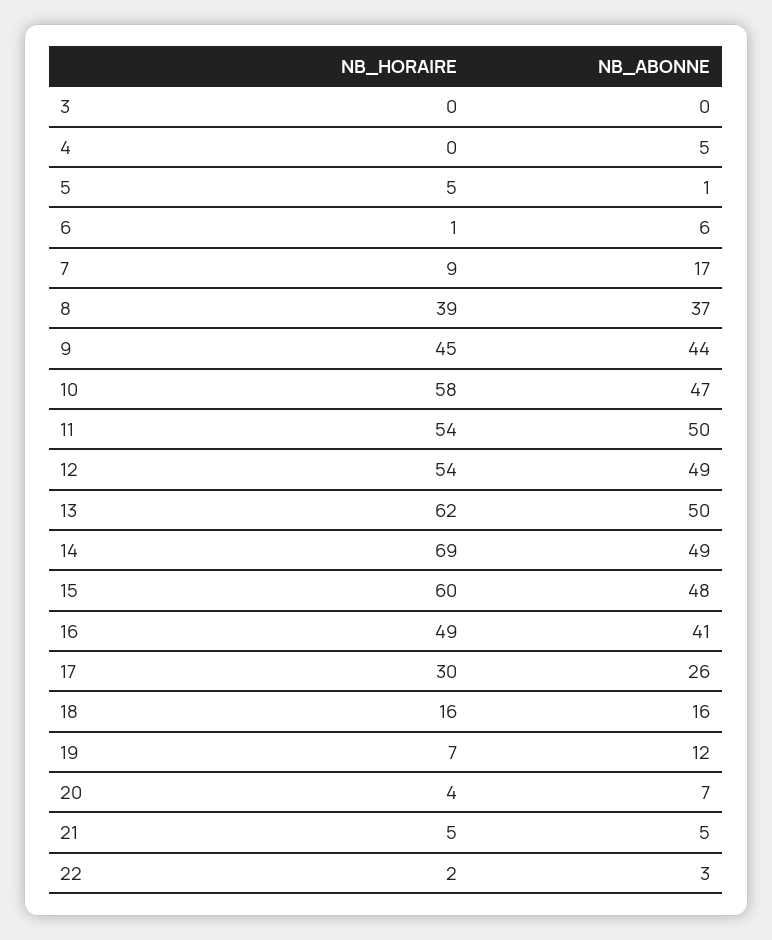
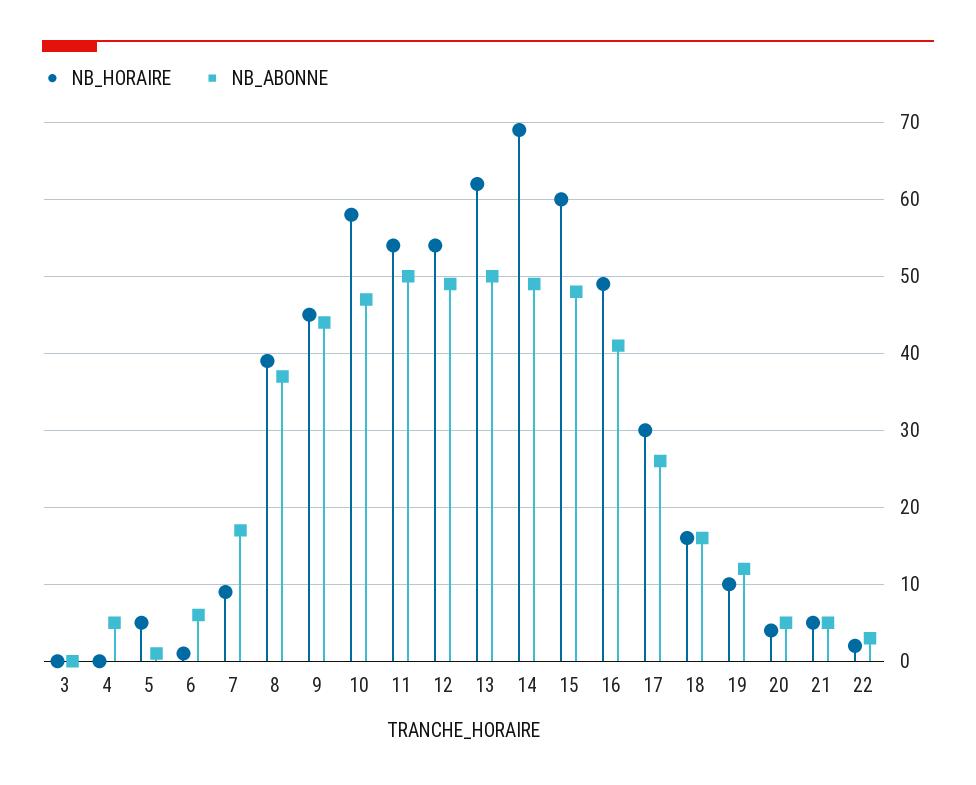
  {
    "NB_HORAIRE": {
      "3": 0,
      "4": 0,
      "5": 5,
      "6": 1,
      "7": 9,
      "8": 39,
      "9": 45,
      "10": 58,
      "11": 54,
      "12": 54,
      "13": 62,
      "14": 69,
      "15": 60,
      "16": 49,
      "17": 30,
      "18": 16,
-     "19": 7,
+     "19": 10,
      "20": 4,
      "21": 5,
      "22": 2
    },
    "NB_ABONNE": {
      "3": 0,
      "4": 5,
      "5": 1,
      "6": 6,
      "7": 17,
      "8": 37,
      "9": 44,
      "10": 47,
      "11": 50,
      "12": 49,
      "13": 50,
      "14": 49,
      "15": 48,
      "16": 41,
      "17": 26,
      "18": 16,
      "19": 12,
-     "20": 7,
+     "20": 5,
      "21": 5,
      "22": 3
    }
  }

